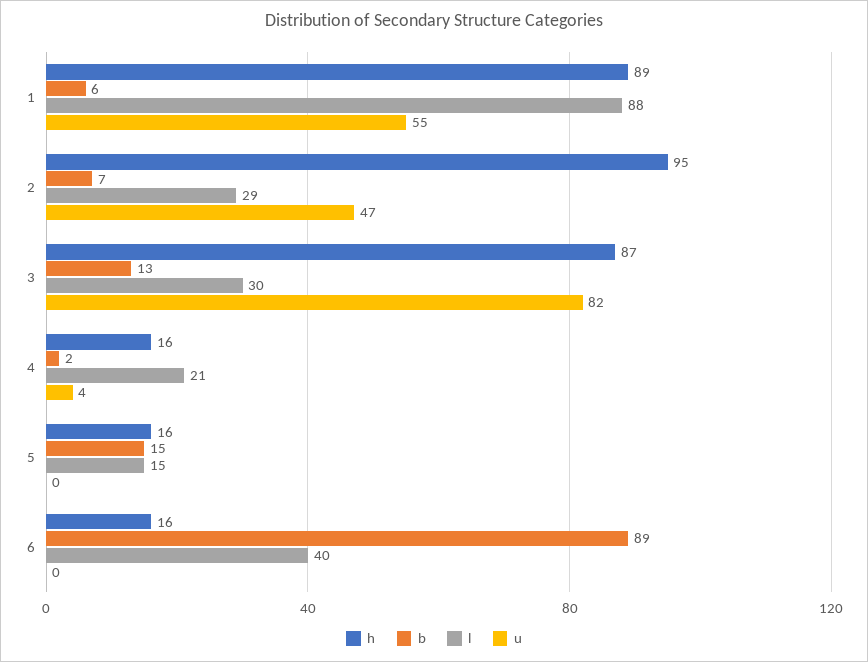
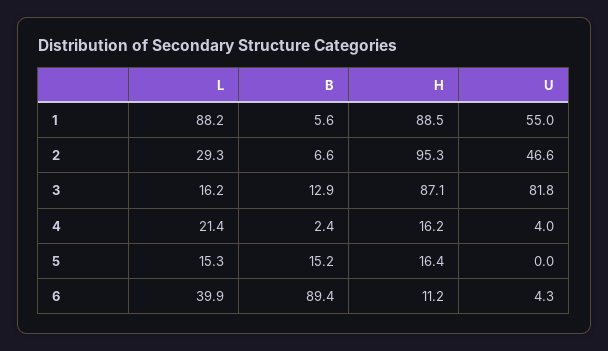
  {
    "h": {
      "1": 88.5,
      "2": 95.3,
      "3": 87.1,
      "4": 16.2,
      "5": 16.4,
-     "6": 16
+     "6": 11.2
    },
    "b": {
      "1": 5.6,
      "2": 6.6,
      "3": 12.9,
      "4": 2.4,
      "5": 15.2,
      "6": 89.4
    },
    "l": {
      "1": 88.2,
      "2": 29.3,
-     "3": 30,
+     "3": 16.2,
      "4": 21.4,
      "5": 15.3,
      "6": 39.9
    },
    "u": {
      "1": 55,
      "2": 46.6,
      "3": 81.8,
      "4": 4,
      "5": 0,
-     "6": 0
+     "6": 4.3
    }
  }

